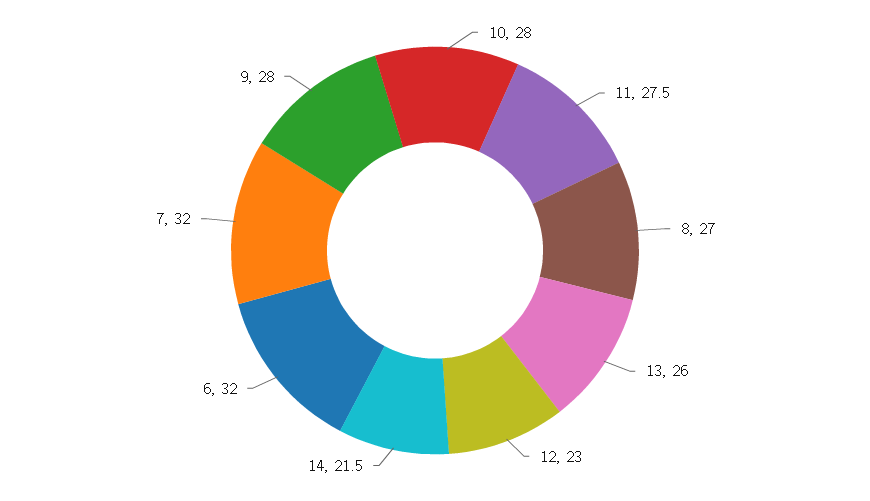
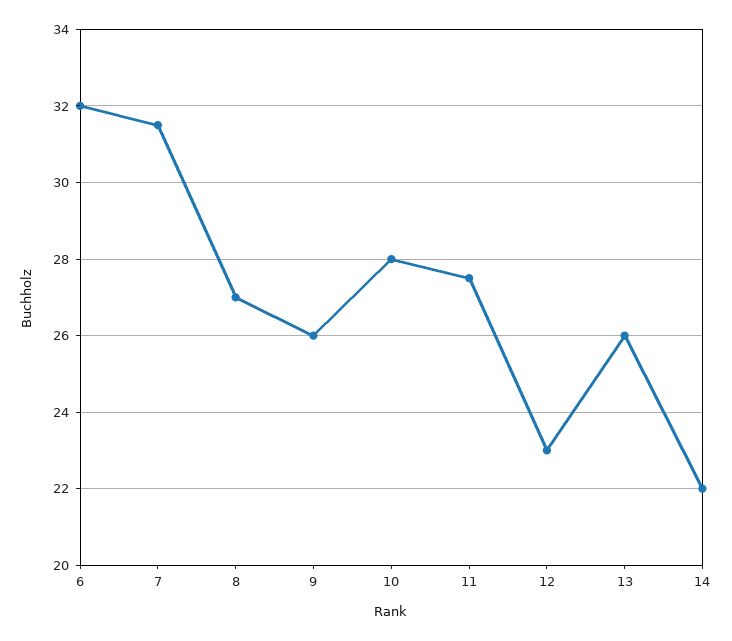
  {
    "10": 28,
    "11": 27.5,
    "8": 27,
    "13": 26,
    "12": 23,
-   "14": 21.5,
+   "14": 22,
    "6": 32,
-   "7": 32,
+   "7": 31.5,
-   "9": 28
+   "9": 26
  }

